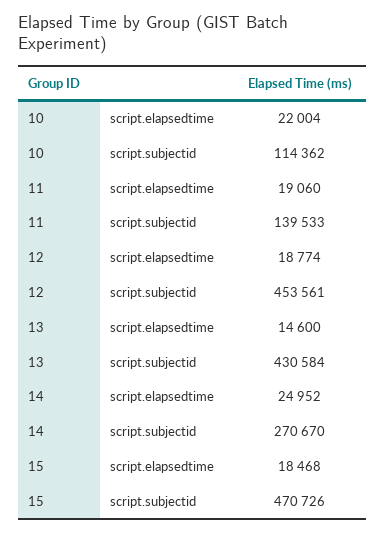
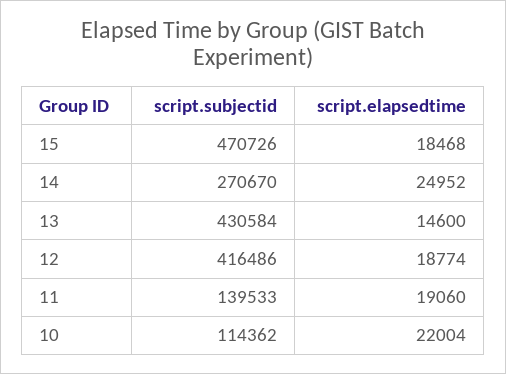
  {
    "10": {
      "script.elapsedtime": 22004,
      "script.subjectid": 114362
    },
    "11": {
      "script.elapsedtime": 19060,
      "script.subjectid": 139533
    },
    "12": {
      "script.elapsedtime": 18774,
-     "script.subjectid": 453561
+     "script.subjectid": 416486
    },
    "13": {
      "script.elapsedtime": 14600,
      "script.subjectid": 430584
    },
    "14": {
      "script.elapsedtime": 24952,
      "script.subjectid": 270670
    },
    "15": {
      "script.elapsedtime": 18468,
      "script.subjectid": 470726
    }
  }

